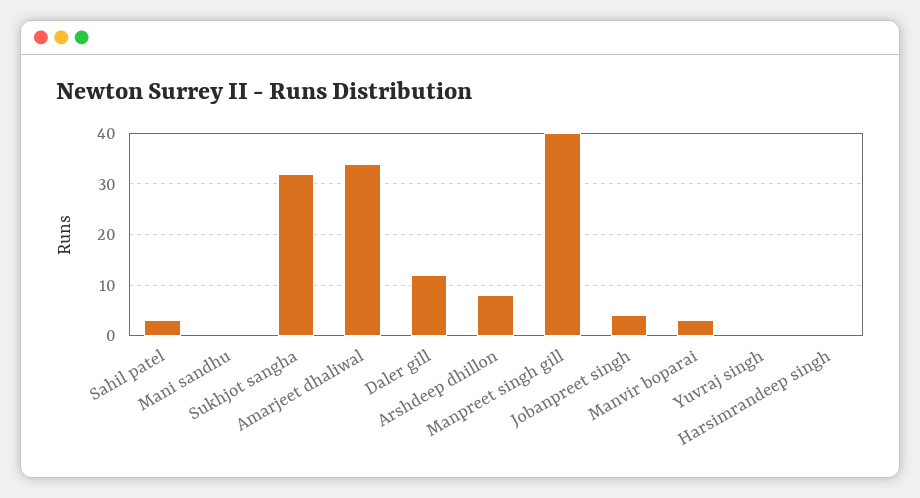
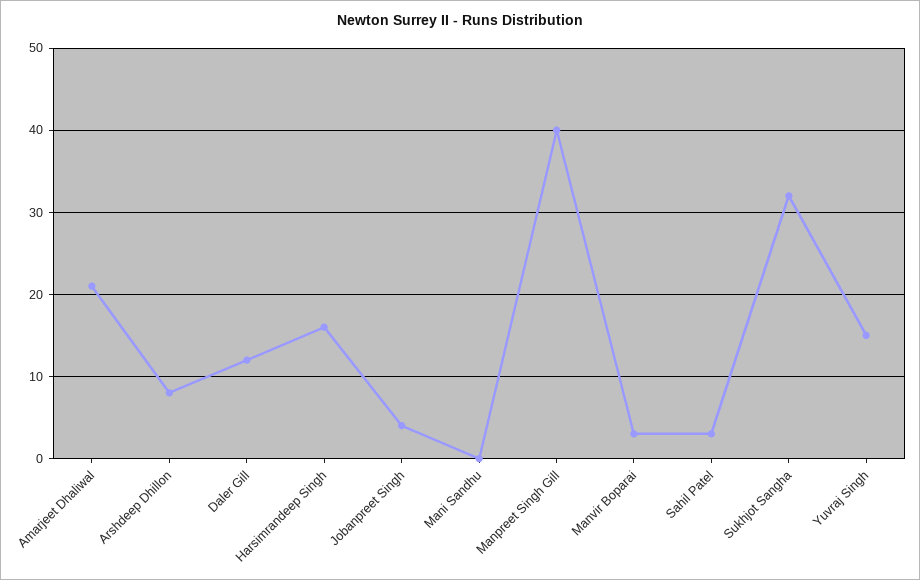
  {
    "Sahil patel": 3,
    "Mani sandhu": 0,
    "Sukhjot sangha": 32,
-   "Amarjeet dhaliwal": 35,
+   "Amarjeet dhaliwal": 21,
    "Daler gill": 12,
    "Arshdeep dhillon": 8,
    "Manpreet singh gill": 40,
    "Jobanpreet singh": 4,
    "Manvir boparai": 3,
-   "Yuvraj singh": 0,
+   "Yuvraj singh": 15,
-   "Harsimrandeep singh": 0
+   "Harsimrandeep singh": 16
  }

